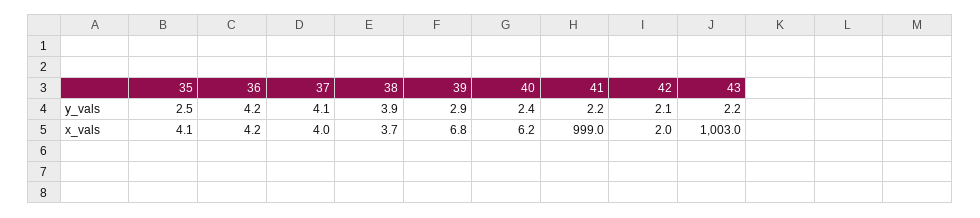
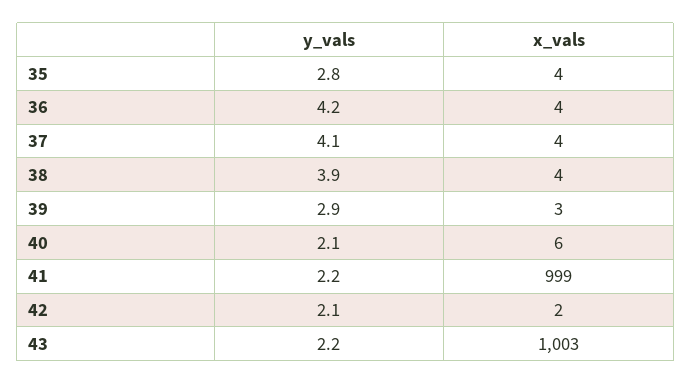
  {
    "35": {
-     "y_vals": 2.5,
+     "y_vals": 2.8,
      "x_vals": 4.1
    },
    "36": {
      "y_vals": 4.2,
      "x_vals": 4.2
    },
    "37": {
      "y_vals": 4.1,
      "x_vals": 4
    },
    "38": {
      "y_vals": 3.9,
      "x_vals": 3.7
    },
    "39": {
      "y_vals": 2.9,
-     "x_vals": 6.8
+     "x_vals": 3
    },
    "40": {
-     "y_vals": 2.4,
+     "y_vals": 2.1,
      "x_vals": 6.2
    },
    "41": {
      "y_vals": 2.2,
      "x_vals": 999
    },
    "42": {
      "y_vals": 2.1,
      "x_vals": 2
    },
    "43": {
      "y_vals": 2.2,
      "x_vals": 1003
    }
  }

